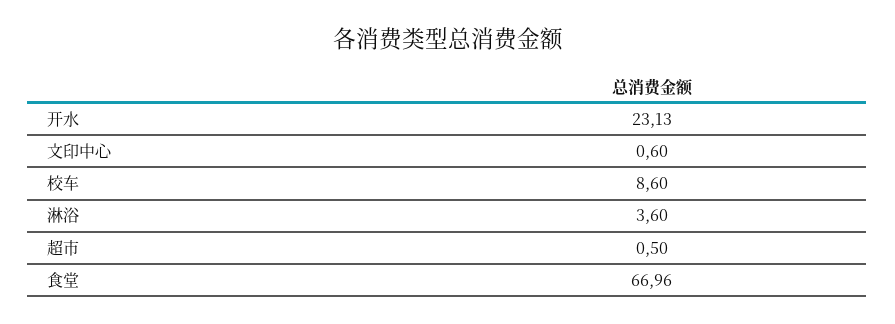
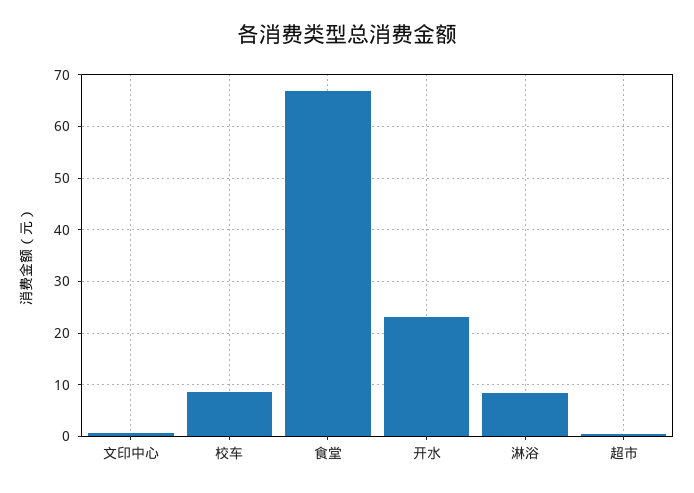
  {
    "开水": 23.13,
    "文印中心": 0.6,
    "校车": 8.6,
-   "淋浴": 3.6,
+   "淋浴": 8,
    "超市": 0.5,
    "食堂": 66.96
  }

